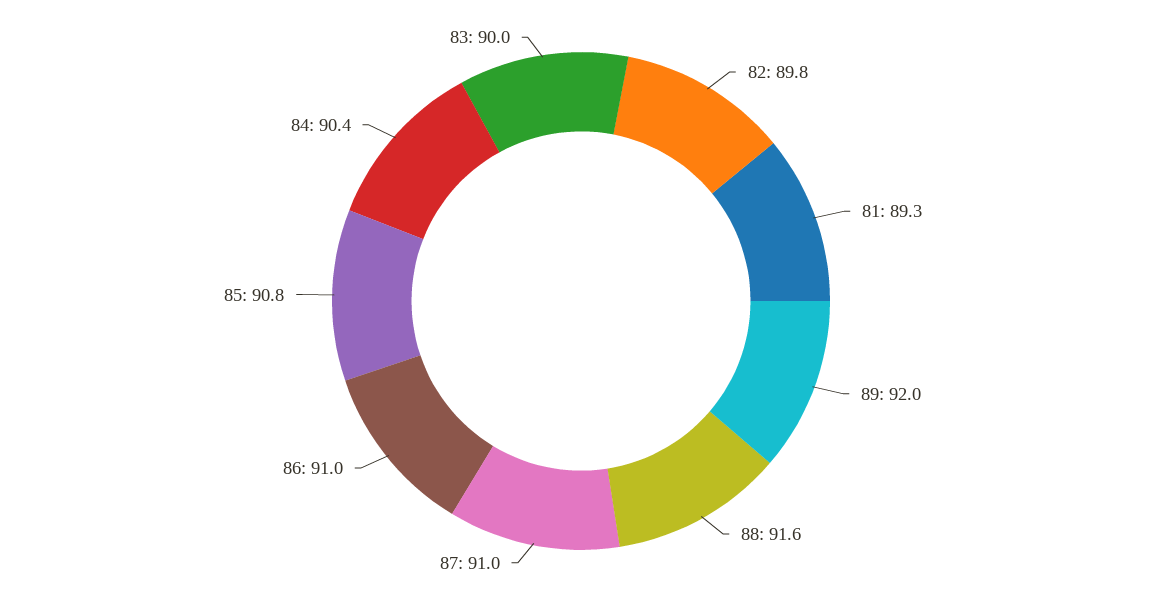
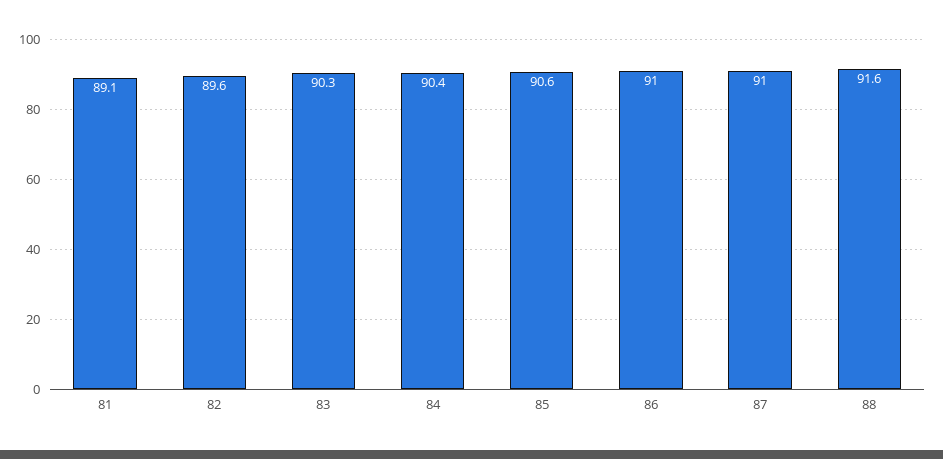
  {
-   "82": 89.8,
+   "82": 89.6,
-   "81": 89.3,
+   "81": 89.1,
-   "89": 92,
    "88": 91.6,
    "87": 91,
    "86": 91,
-   "85": 90.8,
+   "85": 90.6,
    "84": 90.4,
-   "83": 90
+   "83": 90.3
  }

